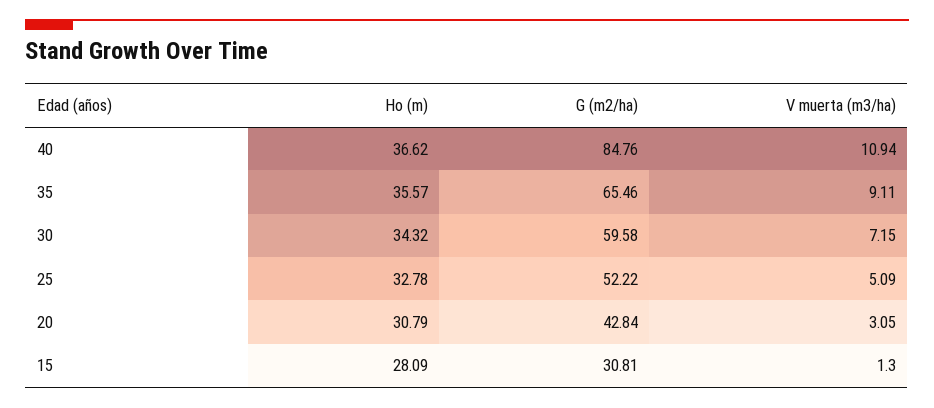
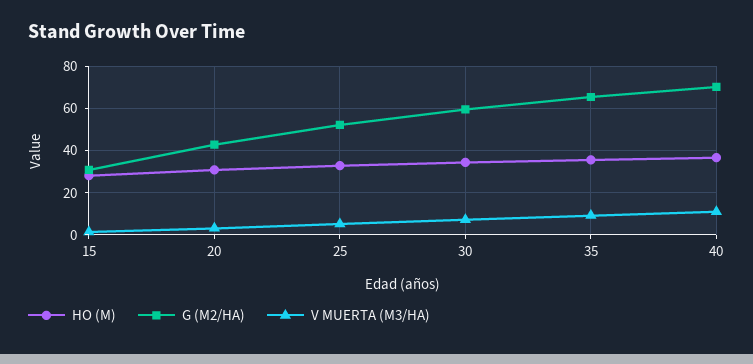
  {
    "Ho (m)": {
      "40": 36.62,
      "35": 35.57,
      "30": 34.32,
      "25": 32.78,
      "20": 30.79,
      "15": 28.09
    },
    "G (m2/ha)": {
-     "40": 84.76,
+     "40": 70,
      "35": 65.46,
      "30": 59.58,
      "25": 52.22,
      "20": 42.84,
      "15": 30.81
    },
    "V muerta (m3/ha)": {
      "40": 10.94,
      "35": 9.11,
      "30": 7.15,
      "25": 5.09,
      "20": 3.05,
      "15": 1.3
    }
  }

